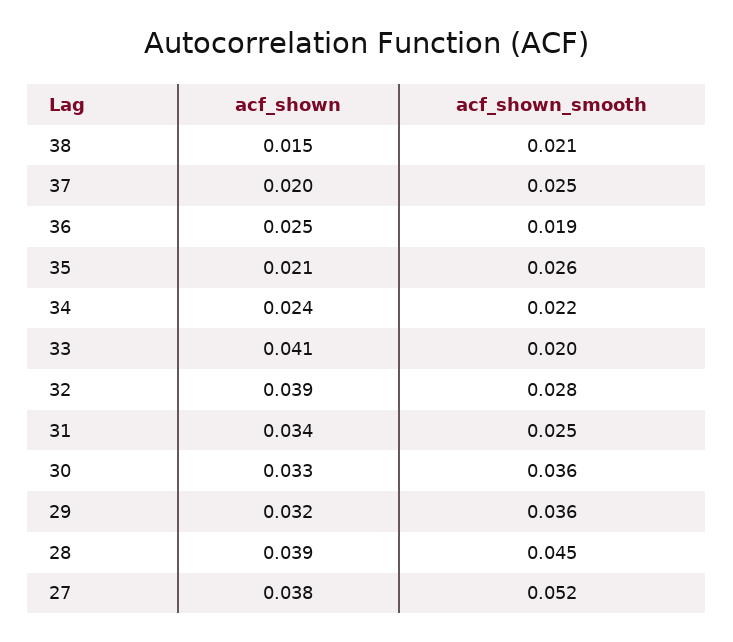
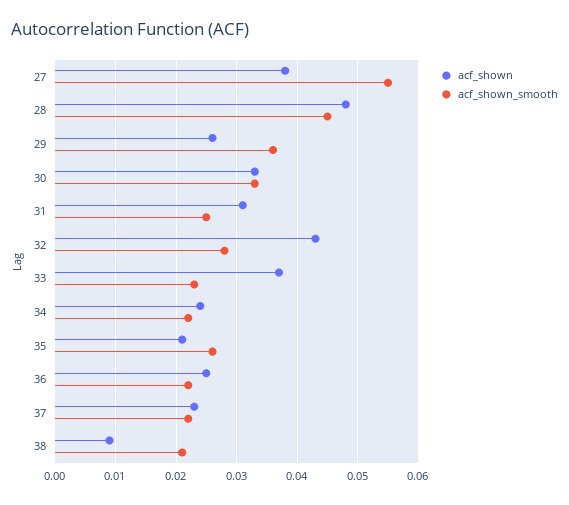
  {
    "acf_shown": {
-     "38": 0.015,
+     "38": 0.009,
-     "37": 0.02,
+     "37": 0.023,
      "36": 0.025,
      "35": 0.021,
      "34": 0.024,
-     "33": 0.041,
+     "33": 0.037,
-     "32": 0.039,
+     "32": 0.043,
-     "31": 0.034,
+     "31": 0.031,
      "30": 0.033,
-     "29": 0.032,
+     "29": 0.026,
-     "28": 0.039,
+     "28": 0.048,
      "27": 0.038
    },
    "acf_shown_smooth": {
      "38": 0.021,
-     "37": 0.025,
+     "37": 0.022,
-     "36": 0.019,
+     "36": 0.022,
      "35": 0.026,
      "34": 0.022,
-     "33": 0.02,
+     "33": 0.023,
      "32": 0.028,
      "31": 0.025,
-     "30": 0.036,
+     "30": 0.033,
      "29": 0.036,
      "28": 0.045,
-     "27": 0.052
+     "27": 0.055
    }
  }

